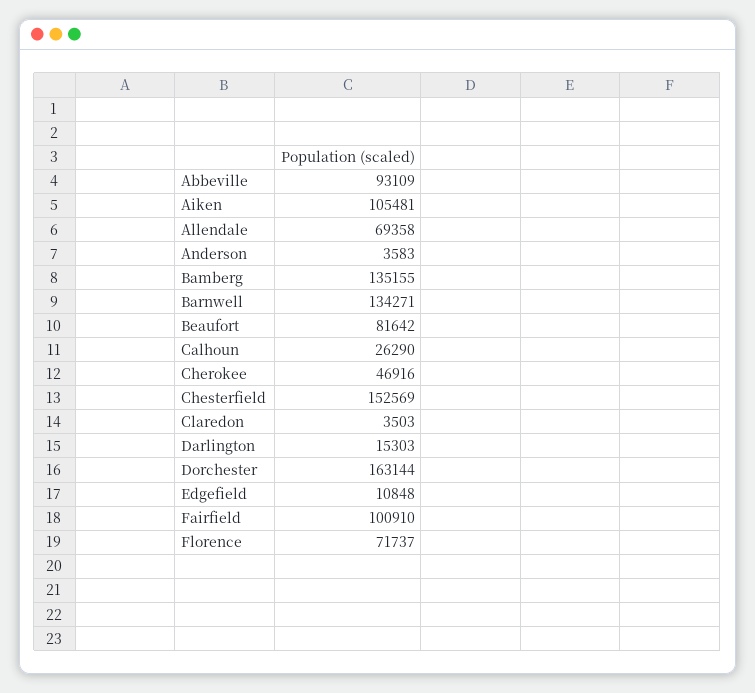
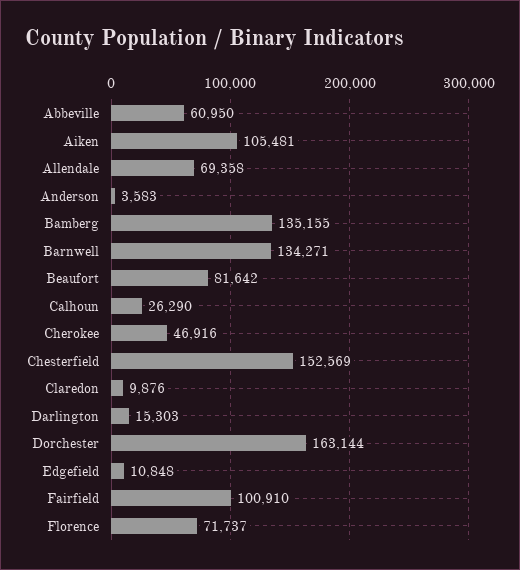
  {
-   "Abbeville": 93109,
+   "Abbeville": 60950,
    "Aiken": 105481,
    "Allendale": 69358,
    "Anderson": 3583,
    "Bamberg": 135155,
    "Barnwell": 134271,
    "Beaufort": 81642,
    "Calhoun": 26290,
    "Cherokee": 46916,
    "Chesterfield": 152569,
-   "Claredon": 3503,
+   "Claredon": 9876,
    "Darlington": 15303,
    "Dorchester": 163144,
    "Edgefield": 10848,
    "Fairfield": 100910,
    "Florence": 71737
  }

